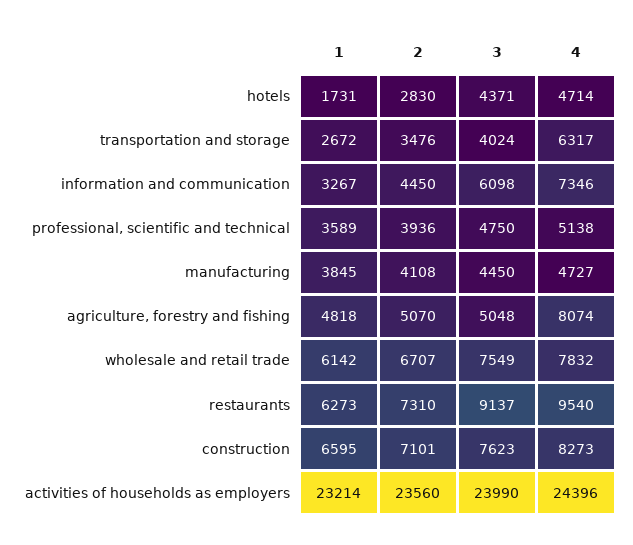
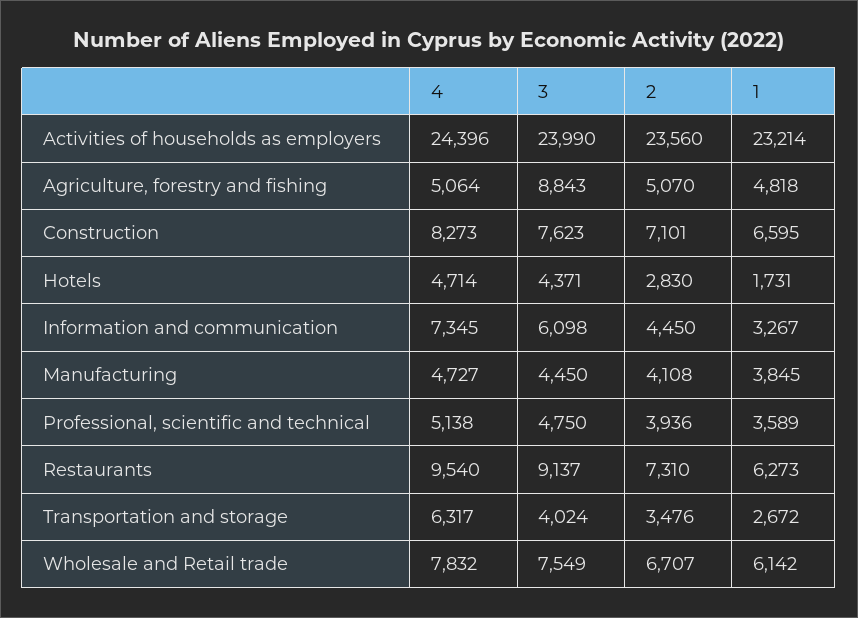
  {
    "1": {
      "hotels": 1731,
      "transportation and storage": 2672,
      "information and communication": 3267,
      "professional, scientific and technical": 3589,
      "manufacturing": 3845,
      "agriculture, forestry and fishing": 4818,
      "wholesale and retail trade": 6142,
      "restaurants": 6273,
      "construction": 6595,
      "activities of households as employers": 23214
    },
    "2": {
      "hotels": 2830,
      "transportation and storage": 3476,
      "information and communication": 4450,
      "professional, scientific and technical": 3936,
      "manufacturing": 4108,
      "agriculture, forestry and fishing": 5070,
      "wholesale and retail trade": 6707,
      "restaurants": 7310,
      "construction": 7101,
      "activities of households as employers": 23560
    },
    "3": {
      "hotels": 4371,
      "transportation and storage": 4024,
      "information and communication": 6098,
      "professional, scientific and technical": 4750,
      "manufacturing": 4450,
-     "agriculture, forestry and fishing": 5048,
+     "agriculture, forestry and fishing": 8843,
      "wholesale and retail trade": 7549,
      "restaurants": 9137,
      "construction": 7623,
      "activities of households as employers": 23990
    },
    "4": {
      "hotels": 4714,
      "transportation and storage": 6317,
-     "information and communication": 7346,
+     "information and communication": 7345,
      "professional, scientific and technical": 5138,
      "manufacturing": 4727,
-     "agriculture, forestry and fishing": 8074,
+     "agriculture, forestry and fishing": 5064,
      "wholesale and retail trade": 7832,
      "restaurants": 9540,
      "construction": 8273,
      "activities of households as employers": 24396
    }
  }

